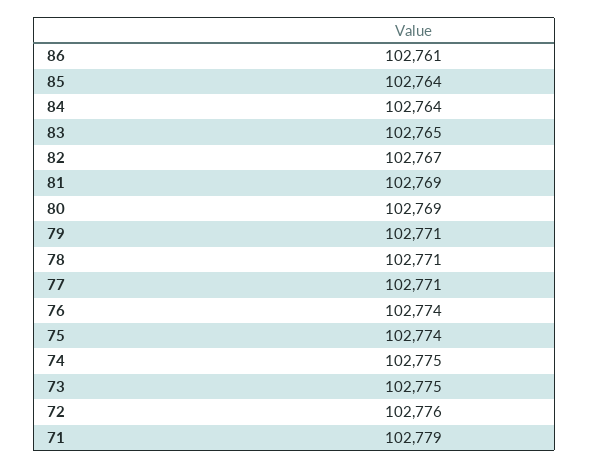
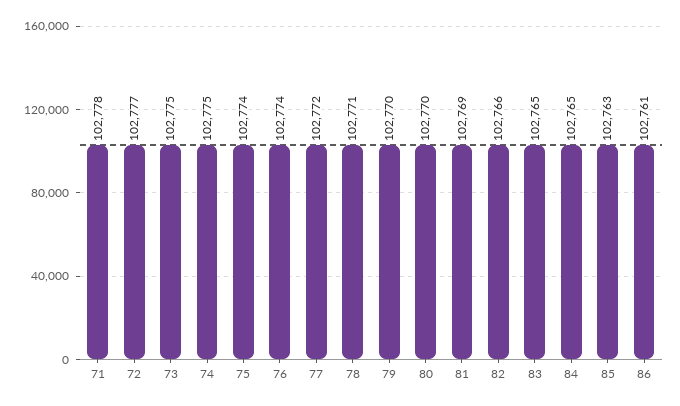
  {
    "86": 102761,
-   "85": 102764,
+   "85": 102763,
-   "84": 102764,
+   "84": 102765,
    "83": 102765,
-   "82": 102767,
+   "82": 102766,
    "81": 102769,
-   "80": 102769,
+   "80": 102770,
-   "79": 102771,
+   "79": 102770,
    "78": 102771,
-   "77": 102771,
+   "77": 102772,
    "76": 102774,
    "75": 102774,
    "74": 102775,
    "73": 102775,
-   "72": 102776,
+   "72": 102777,
-   "71": 102779
+   "71": 102778
  }

